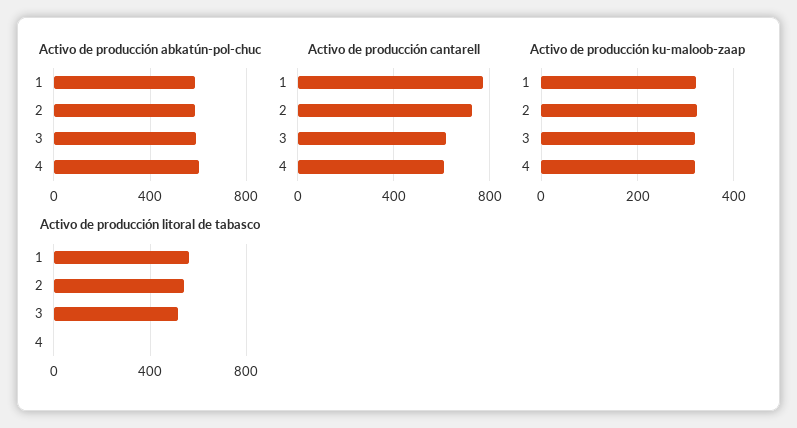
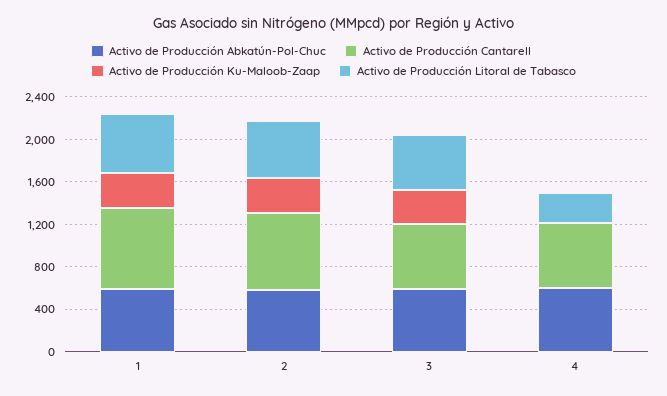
  {
    "Activo de producción abkatún-pol-chuc": {
      "1": 600,
      "2": 600,
      "3": 600,
      "4": 600
    },
    "Activo de producción cantarell": {
      "1": 750,
      "2": 700,
      "3": 600,
      "4": 600
    },
    "Activo de producción ku-maloob-zaap": {
      "1": 320,
      "2": 320,
      "3": 320,
-     "4": 320
+     "4": 0
    },
    "Activo de producción litoral de tabasco": {
      "1": 550,
      "2": 550,
      "3": 500,
-     "4": 0
+     "4": 300
    }
  }

